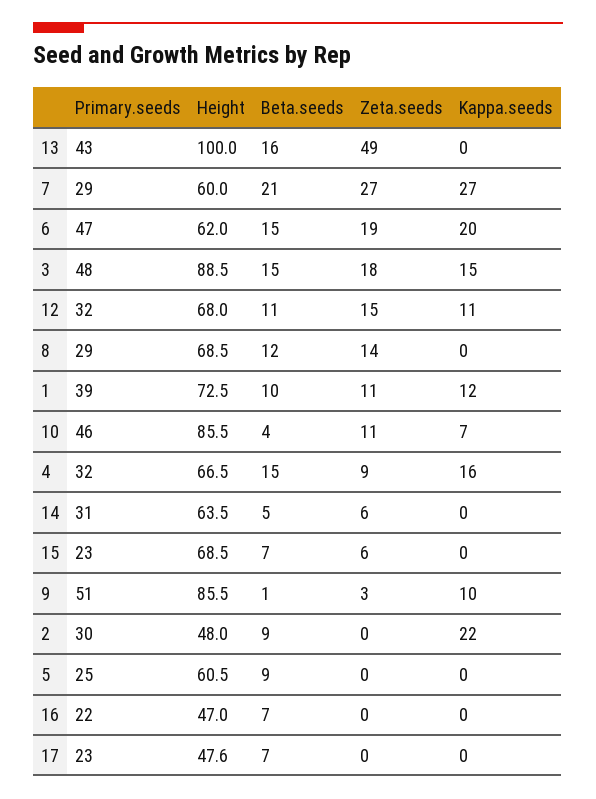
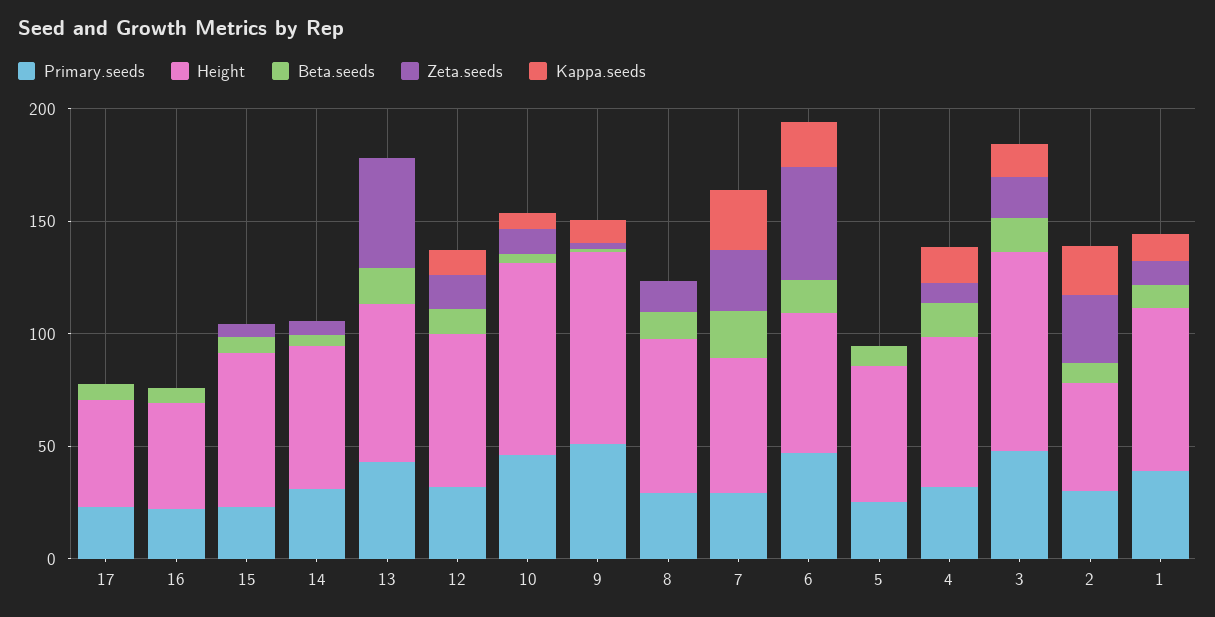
  {
    "Primary.seeds": {
      "13": 43,
      "7": 29,
      "6": 47,
      "3": 48,
      "12": 32,
      "8": 29,
      "1": 39,
      "10": 46,
      "4": 32,
      "14": 31,
      "15": 23,
      "9": 51,
      "2": 30,
      "5": 25,
      "16": 22,
      "17": 23
    },
    "Height": {
-     "13": 100,
+     "13": 70,
      "7": 60,
      "6": 62,
      "3": 88.5,
      "12": 68,
      "8": 68.5,
      "1": 72.5,
      "10": 85.5,
      "4": 66.5,
      "14": 63.5,
      "15": 68.5,
      "9": 85.5,
      "2": 48,
      "5": 60.5,
      "16": 47,
      "17": 47.6
    },
    "Beta.seeds": {
      "13": 16,
      "7": 21,
      "6": 15,
      "3": 15,
      "12": 11,
      "8": 12,
      "1": 10,
      "10": 4,
      "4": 15,
      "14": 5,
      "15": 7,
      "9": 1,
      "2": 9,
      "5": 9,
      "16": 7,
      "17": 7
    },
    "Zeta.seeds": {
      "13": 49,
      "7": 27,
-     "6": 19,
+     "6": 50,
      "3": 18,
      "12": 15,
      "8": 14,
      "1": 11,
      "10": 11,
      "4": 9,
      "14": 6,
      "15": 6,
      "9": 3,
-     "2": 0,
+     "2": 30,
      "5": 0,
      "16": 0,
      "17": 0
    },
    "Kappa.seeds": {
      "13": 0,
      "7": 27,
      "6": 20,
      "3": 15,
      "12": 11,
      "8": 0,
      "1": 12,
      "10": 7,
      "4": 16,
      "14": 0,
      "15": 0,
      "9": 10,
      "2": 22,
      "5": 0,
      "16": 0,
      "17": 0
    }
  }

